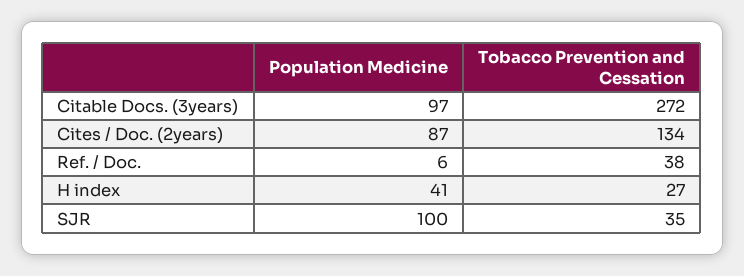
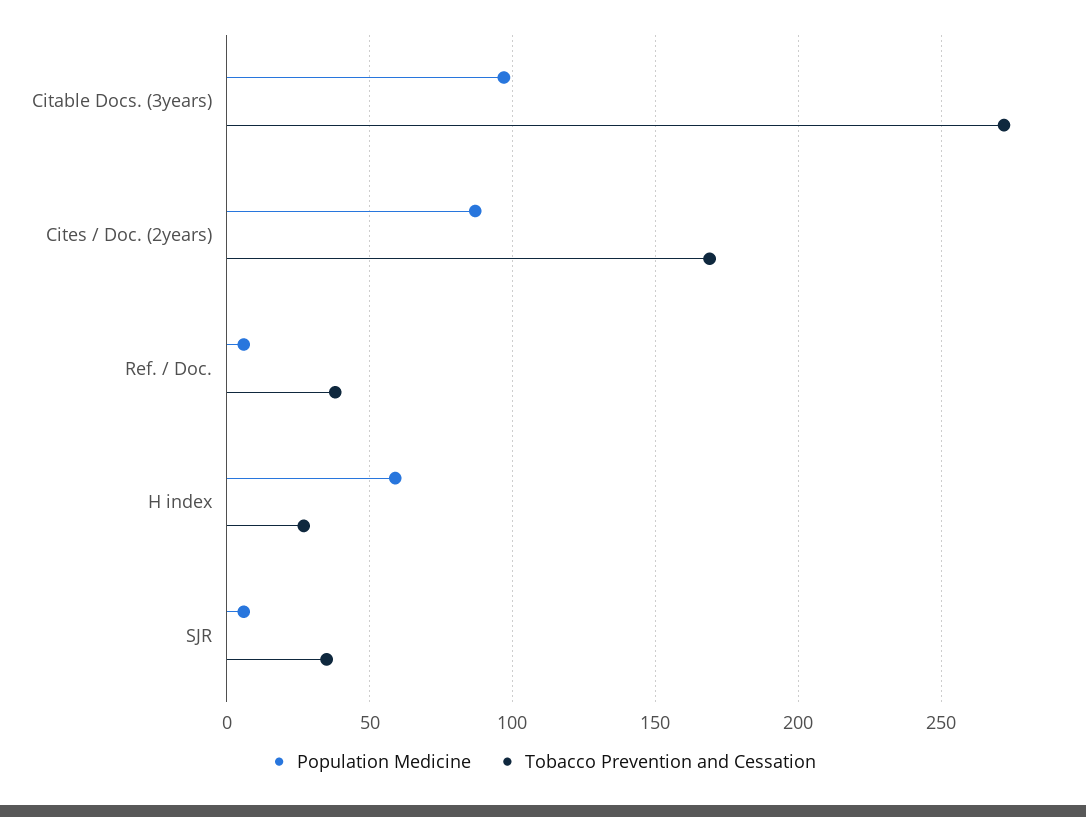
  {
    "Population Medicine": {
      "Citable Docs. (3years)": 97,
      "Cites / Doc. (2years)": 87,
      "Ref. / Doc.": 6,
-     "H index": 41,
+     "H index": 60,
-     "SJR": 100
+     "SJR": 5
    },
    "Tobacco Prevention and Cessation": {
      "Citable Docs. (3years)": 272,
-     "Cites / Doc. (2years)": 134,
+     "Cites / Doc. (2years)": 170,
      "Ref. / Doc.": 38,
      "H index": 27,
      "SJR": 35
    }
  }

